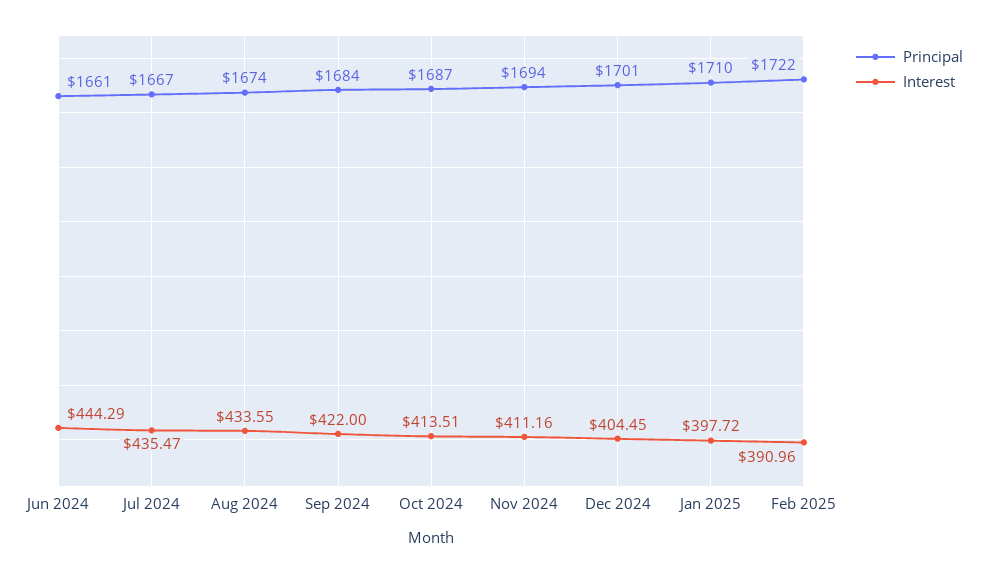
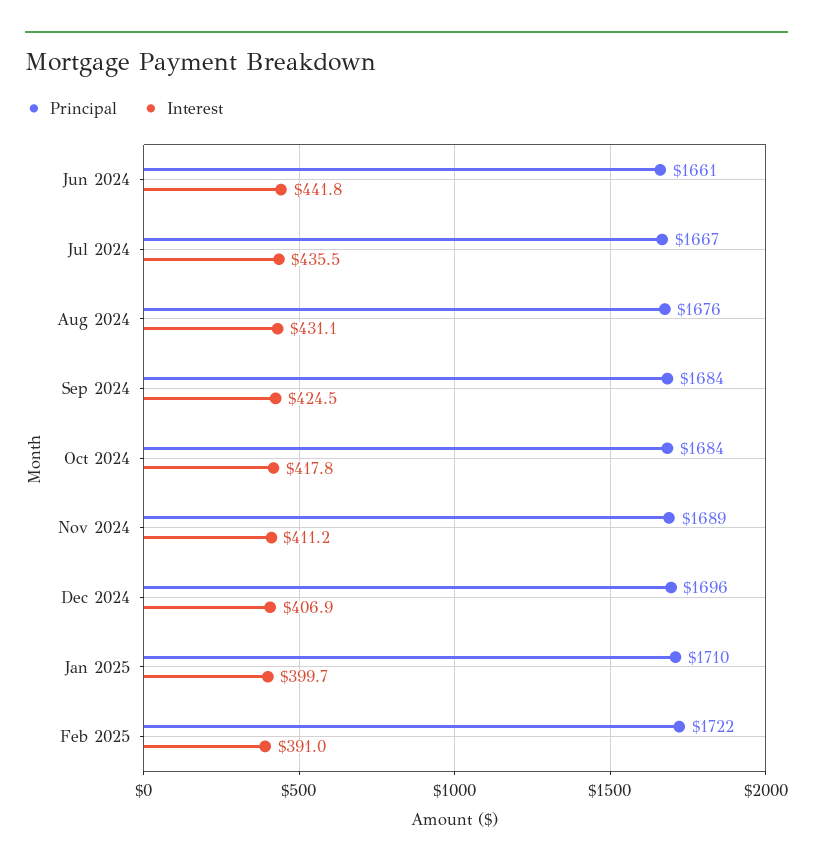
  {
    "Principal": {
      "Jun 2024": 1661,
      "Jul 2024": 1667,
-     "Aug 2024": 1674,
+     "Aug 2024": 1676,
      "Sep 2024": 1684,
-     "Oct 2024": 1687,
+     "Oct 2024": 1684,
-     "Nov 2024": 1694,
+     "Nov 2024": 1689,
-     "Dec 2024": 1701,
+     "Dec 2024": 1696,
      "Jan 2025": 1710,
      "Feb 2025": 1722
    },
    "Interest": {
-     "Jun 2024": 444.29,
+     "Jun 2024": 441.8,
      "Jul 2024": 435.47,
-     "Aug 2024": 433.55,
+     "Aug 2024": 431.1,
-     "Sep 2024": 422,
+     "Sep 2024": 424.5,
-     "Oct 2024": 413.51,
+     "Oct 2024": 417.8,
      "Nov 2024": 411.16,
-     "Dec 2024": 404.45,
+     "Dec 2024": 406.9,
-     "Jan 2025": 397.72,
+     "Jan 2025": 399.7,
      "Feb 2025": 390.96
    }
  }

